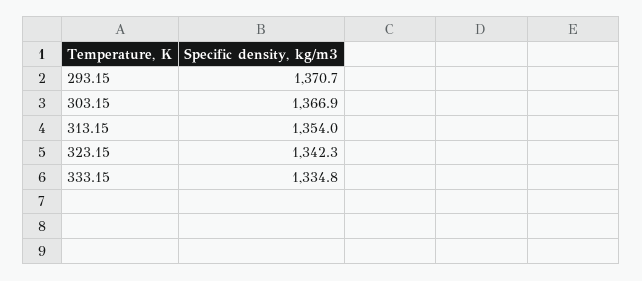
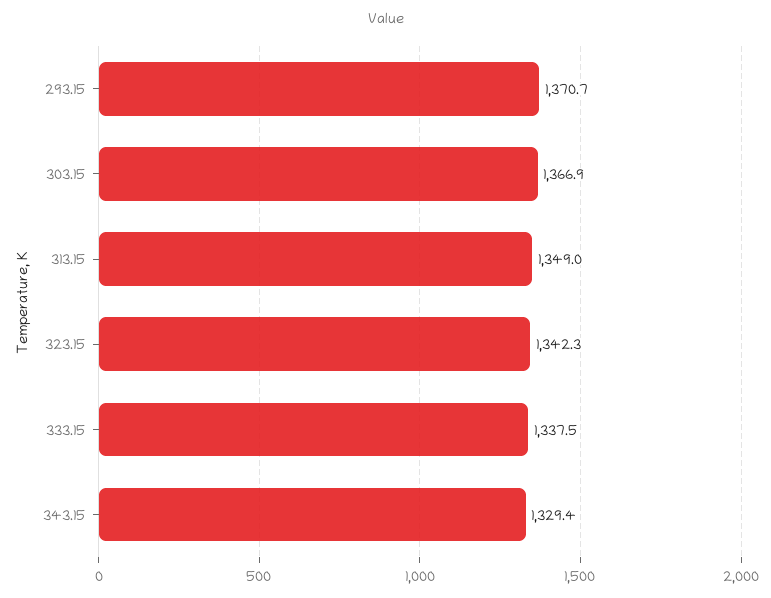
  {
    "293.15": 1370.7,
    "303.15": 1366.9,
-   "313.15": 1354,
+   "313.15": 1349,
    "323.15": 1342.3,
-   "333.15": 1334.8
+   "333.15": 1337.5,
+   "343.15": 1329.4
  }

